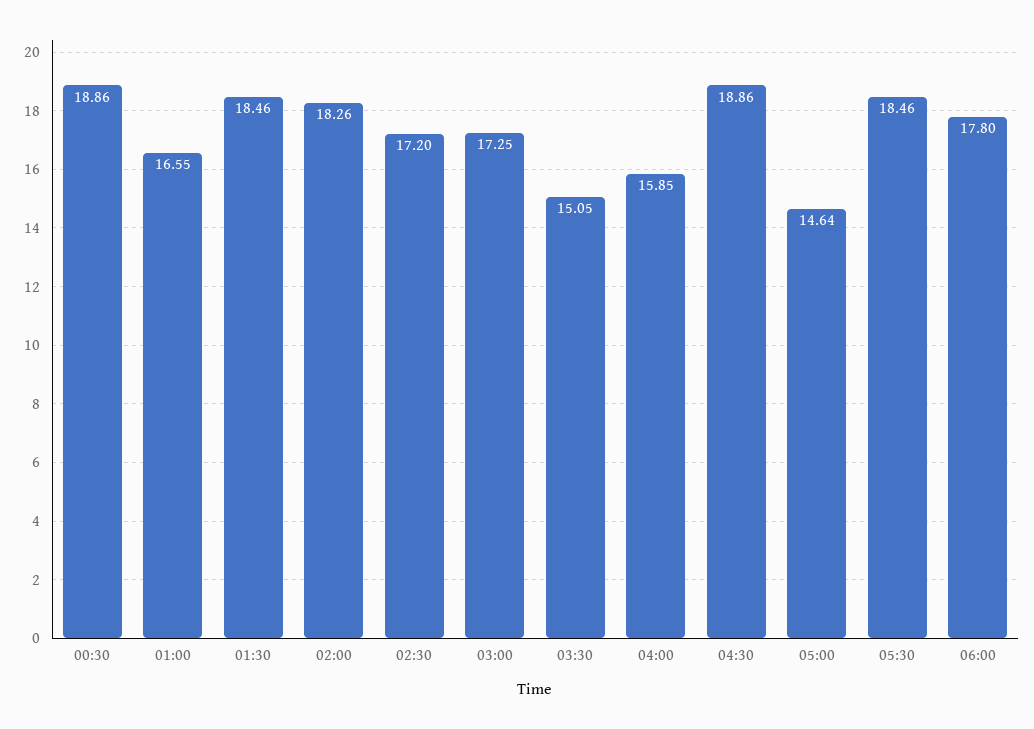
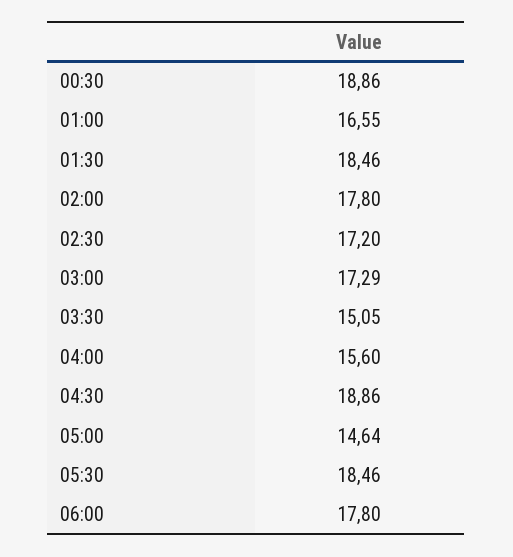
  {
    "00:30": 18.86,
    "01:00": 16.55,
    "01:30": 18.46,
-   "02:00": 18.26,
+   "02:00": 17.8,
    "02:30": 17.2,
-   "03:00": 17.25,
+   "03:00": 17.29,
    "03:30": 15.05,
-   "04:00": 15.85,
+   "04:00": 15.6,
    "04:30": 18.86,
    "05:00": 14.64,
    "05:30": 18.46,
    "06:00": 17.8
  }

